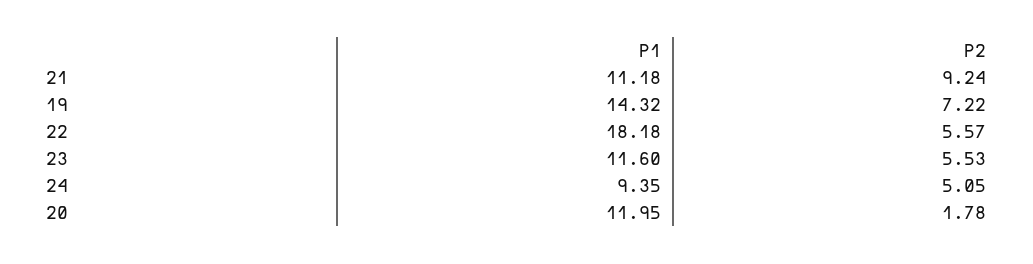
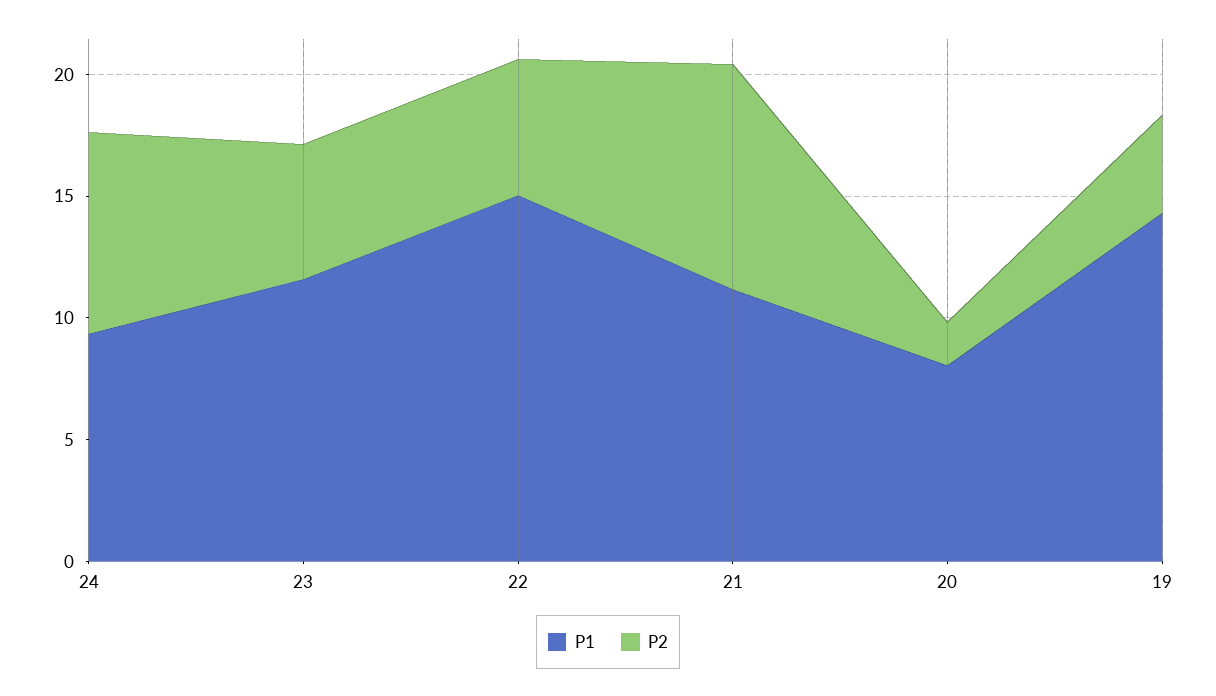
  {
    "P1": {
      "21": 11.18,
      "19": 14.32,
-     "22": 18.18,
+     "22": 15,
      "23": 11.6,
      "24": 9.35,
-     "20": 11.95
+     "20": 8
    },
    "P2": {
      "21": 9.24,
-     "19": 7.22,
+     "19": 4,
      "22": 5.57,
      "23": 5.53,
-     "24": 5.05,
+     "24": 8,
      "20": 1.78
    }
  }

